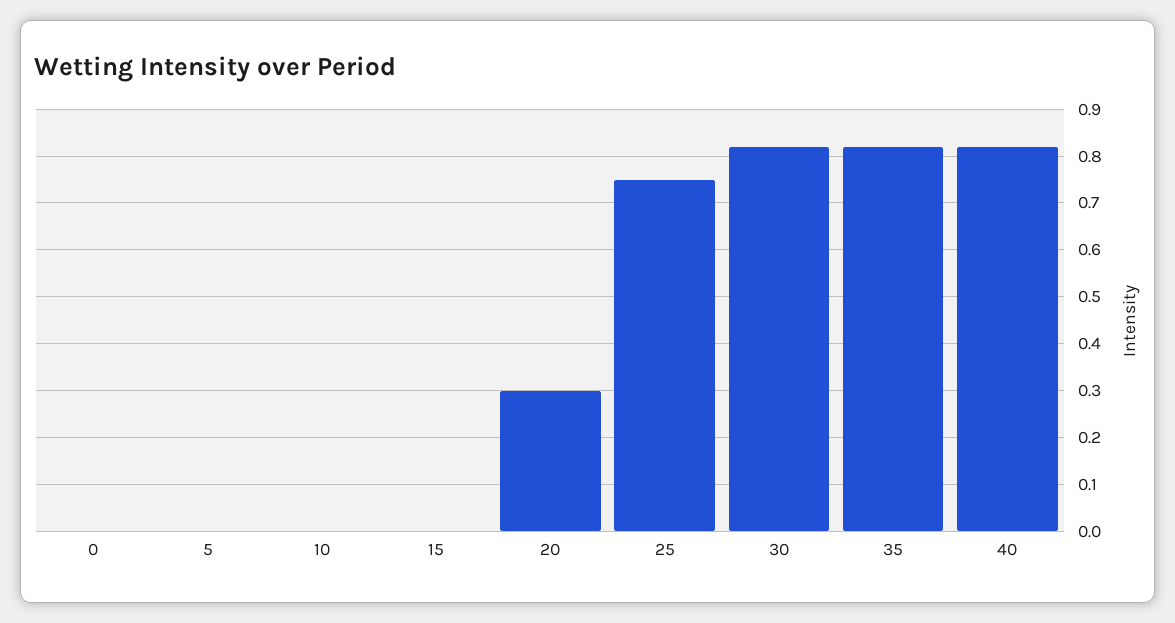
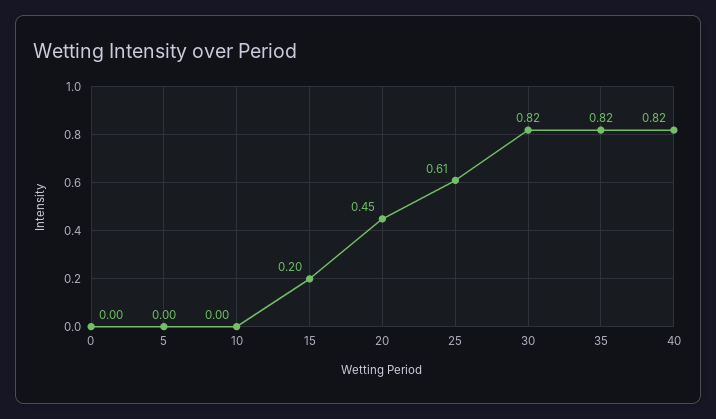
  {
    "0": 0,
    "5": 0,
    "10": 0,
-   "15": 0,
+   "15": 0.2,
-   "20": 0.3,
+   "20": 0.45,
-   "25": 0.75,
+   "25": 0.61,
    "30": 0.82,
    "35": 0.82,
    "40": 0.82
  }

